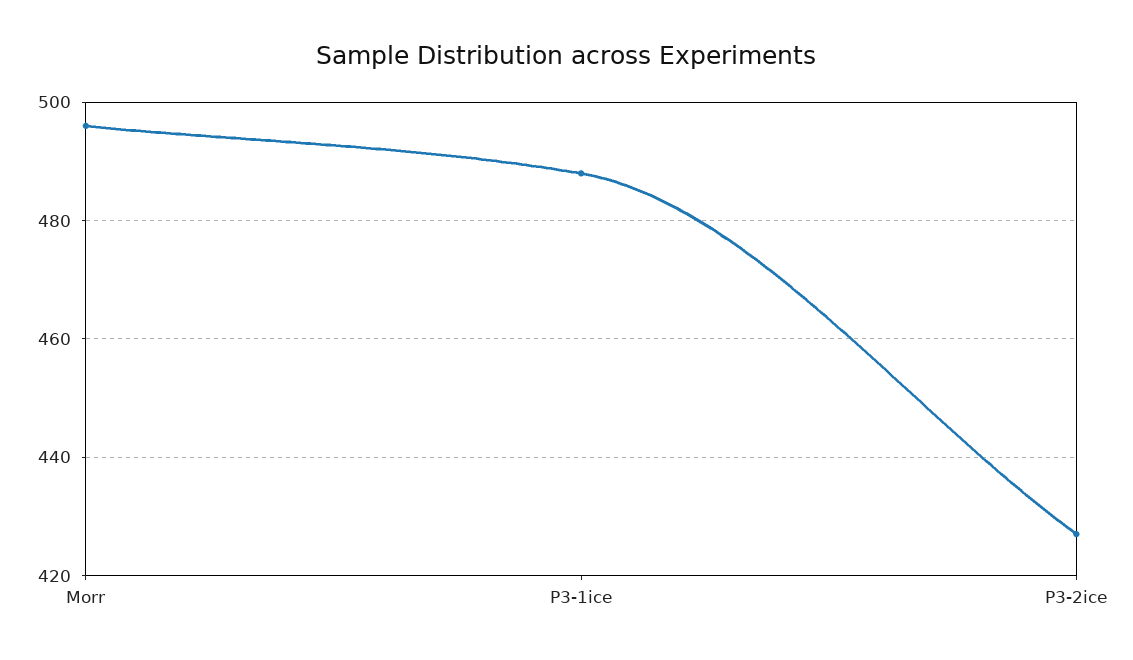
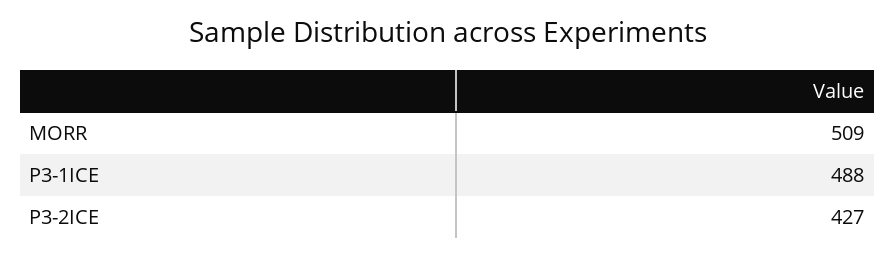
  {
-   "Morr": 495,
+   "Morr": 509,
    "P3-1ice": 488,
    "P3-2ice": 427
  }

